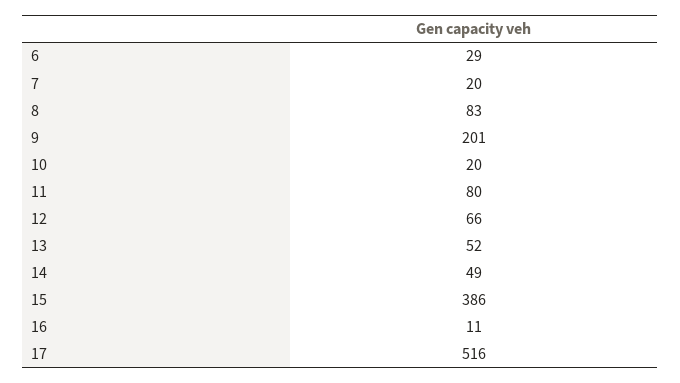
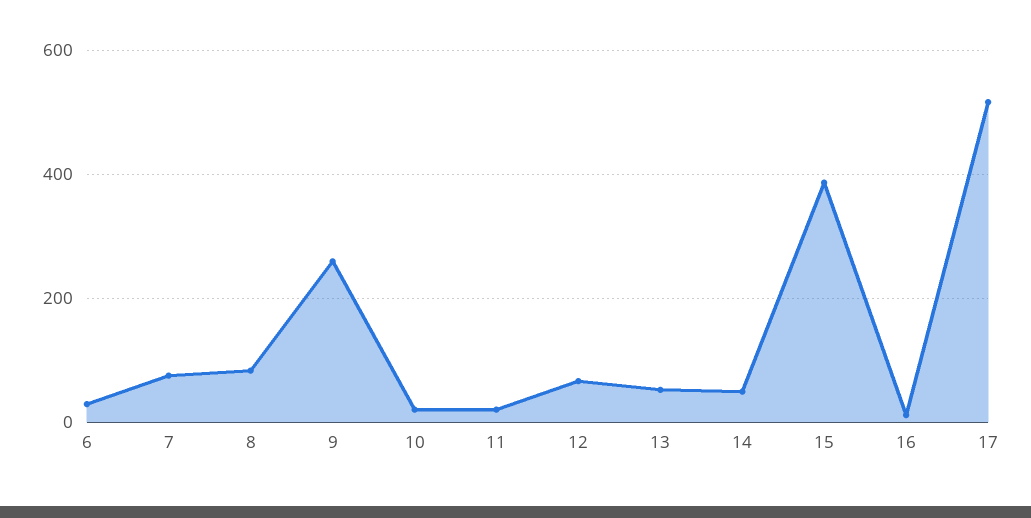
  {
    "6": 29,
-   "7": 20,
+   "7": 80,
    "8": 83,
-   "9": 201,
+   "9": 260,
    "10": 20,
-   "11": 80,
+   "11": 20,
    "12": 66,
    "13": 52,
    "14": 49,
    "15": 386,
    "16": 11,
    "17": 516
  }

